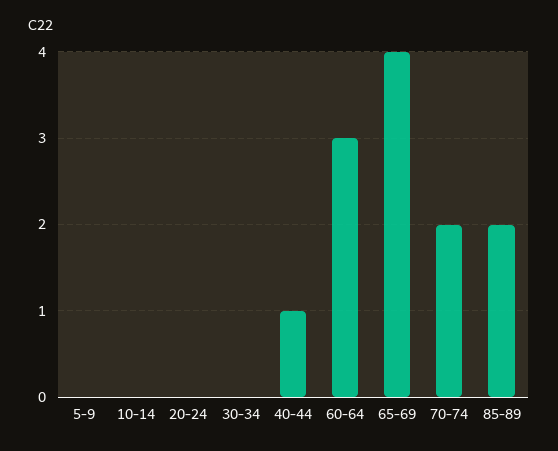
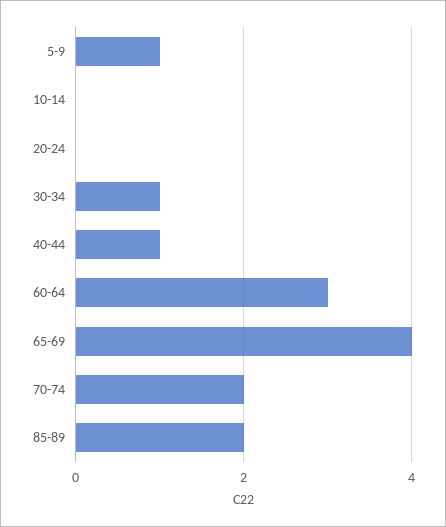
  {
-   "5-9": 0,
+   "5-9": 1,
    "10-14": 0,
    "20-24": 0,
-   "30-34": 0,
+   "30-34": 1,
    "40-44": 1,
    "60-64": 3,
    "65-69": 4,
    "70-74": 2,
    "85-89": 2
  }

